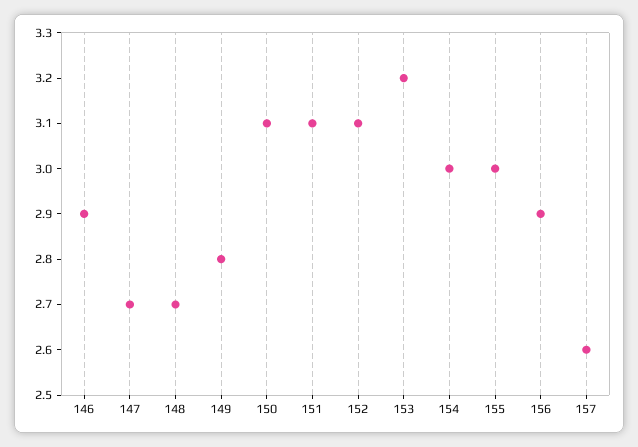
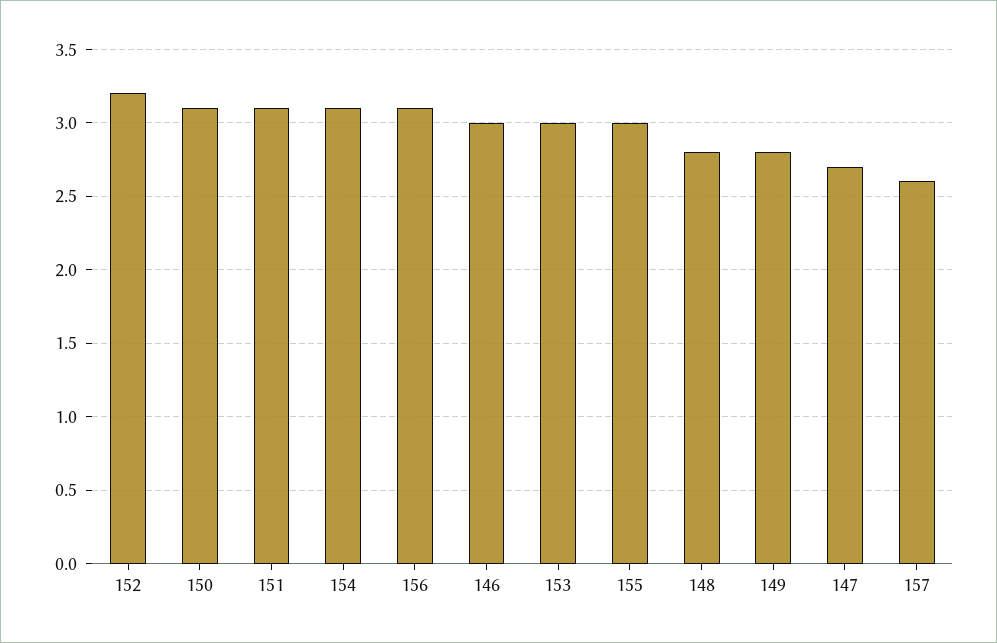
  {
-   "146": 2.9,
+   "146": 3,
    "147": 2.7,
-   "148": 2.7,
+   "148": 2.8,
    "149": 2.8,
    "150": 3.1,
    "151": 3.1,
-   "152": 3.1,
+   "152": 3.2,
-   "153": 3.2,
+   "153": 3,
-   "154": 3,
+   "154": 3.1,
    "155": 3,
-   "156": 2.9,
+   "156": 3.1,
    "157": 2.6
  }

